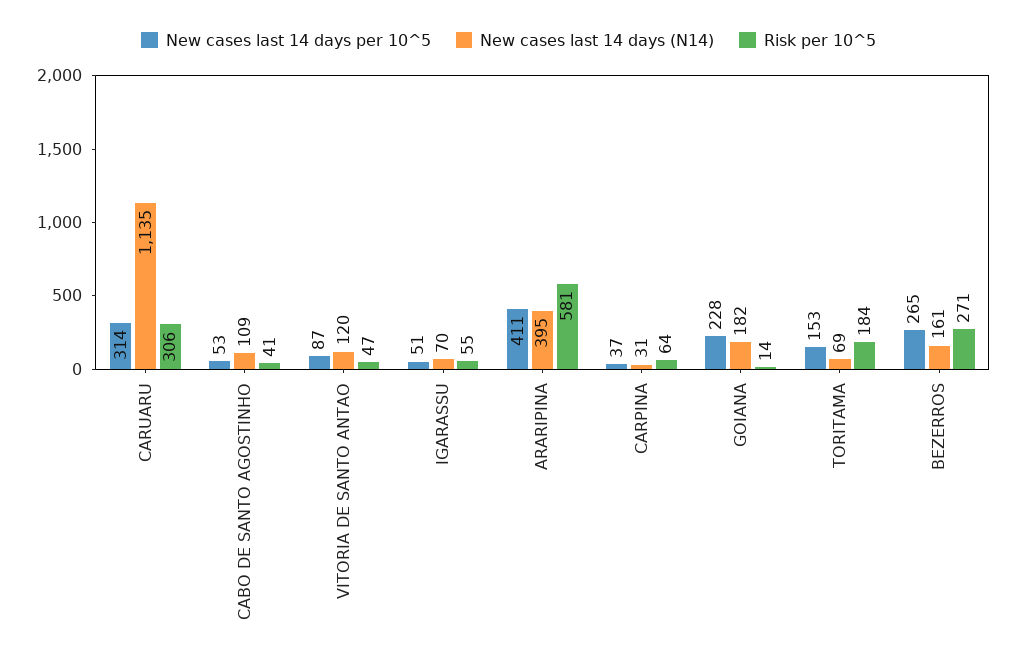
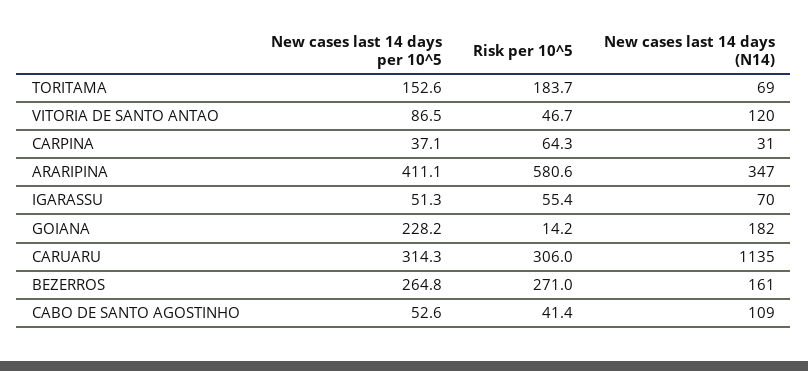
  {
    "New cases last 14 days per 10^5": {
      "CARUARU": 314.3,
      "CABO DE SANTO AGOSTINHO": 52.6,
      "VITORIA DE SANTO ANTAO": 86.5,
      "IGARASSU": 51.3,
      "ARARIPINA": 411.1,
      "CARPINA": 37.1,
      "GOIANA": 228.2,
      "TORITAMA": 152.6,
      "BEZERROS": 264.8
    },
    "New cases last 14 days (N14)": {
      "CARUARU": 1135,
      "CABO DE SANTO AGOSTINHO": 109,
      "VITORIA DE SANTO ANTAO": 120,
      "IGARASSU": 70,
-     "ARARIPINA": 395,
+     "ARARIPINA": 347,
      "CARPINA": 31,
      "GOIANA": 182,
      "TORITAMA": 69,
      "BEZERROS": 161
    },
    "Risk per 10^5": {
      "CARUARU": 306,
      "CABO DE SANTO AGOSTINHO": 41.4,
      "VITORIA DE SANTO ANTAO": 46.7,
      "IGARASSU": 55.4,
      "ARARIPINA": 580.6,
      "CARPINA": 64.3,
      "GOIANA": 14.2,
      "TORITAMA": 183.7,
      "BEZERROS": 271
    }
  }

